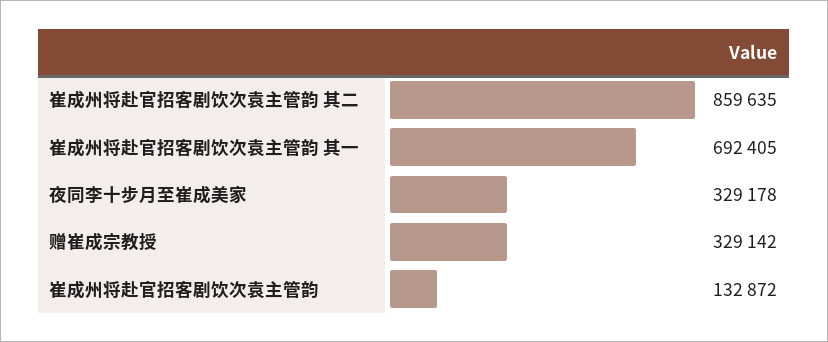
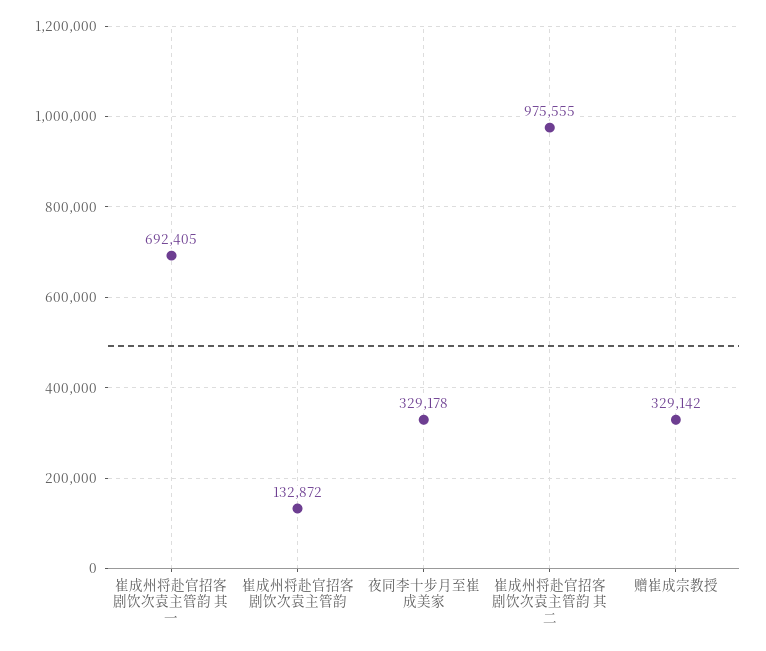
  {
-   "崔成州将赴官招客剧饮次袁主管韵 其二": 859635,
+   "崔成州将赴官招客剧饮次袁主管韵 其二": 975555,
    "崔成州将赴官招客剧饮次袁主管韵 其一": 692405,
    "夜同李十步月至崔成美家": 329178,
    "赠崔成宗教授": 329142,
    "崔成州将赴官招客剧饮次袁主管韵": 132872
  }

